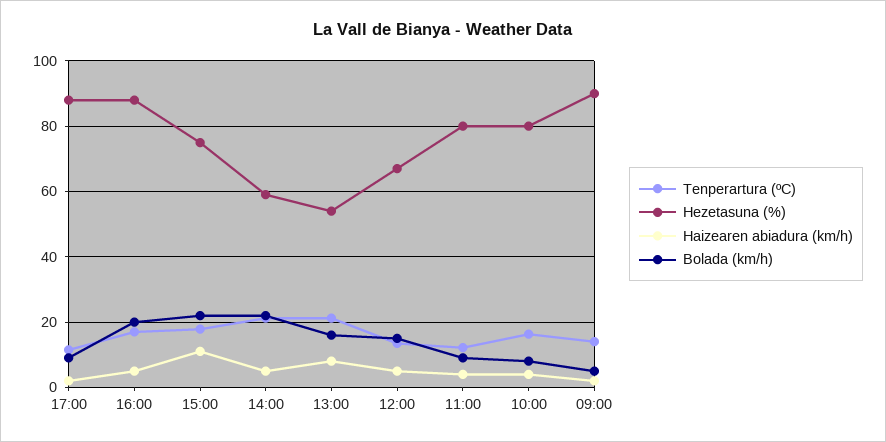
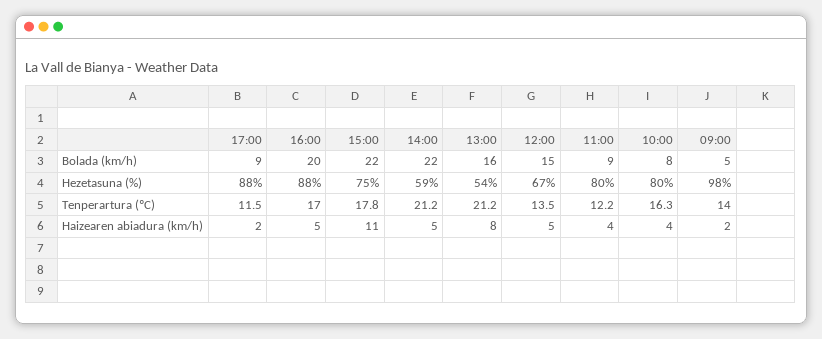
  {
    "Tenperartura (ºC)": {
      "17:00": 11.5,
      "16:00": 17,
      "15:00": 17.8,
      "14:00": 21.2,
      "13:00": 21.2,
      "12:00": 13.5,
      "11:00": 12.2,
      "10:00": 16.3,
      "09:00": 14
    },
    "Hezetasuna (%)": {
      "17:00": 88,
      "16:00": 88,
      "15:00": 75,
      "14:00": 59,
      "13:00": 54,
      "12:00": 67,
      "11:00": 80,
      "10:00": 80,
-     "09:00": 90
+     "09:00": 98
    },
    "Haizearen abiadura (km/h)": {
      "17:00": 2,
      "16:00": 5,
      "15:00": 11,
      "14:00": 5,
      "13:00": 8,
      "12:00": 5,
      "11:00": 4,
      "10:00": 4,
      "09:00": 2
    },
    "Bolada (km/h)": {
      "17:00": 9,
      "16:00": 20,
      "15:00": 22,
      "14:00": 22,
      "13:00": 16,
      "12:00": 15,
      "11:00": 9,
      "10:00": 8,
      "09:00": 5
    }
  }

